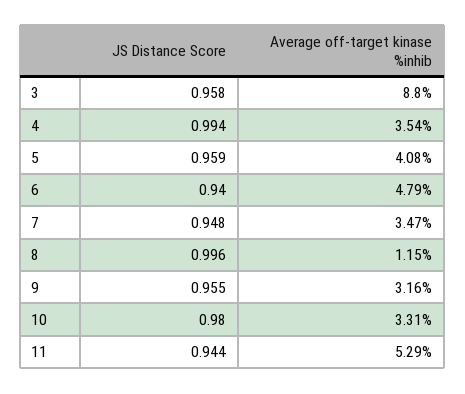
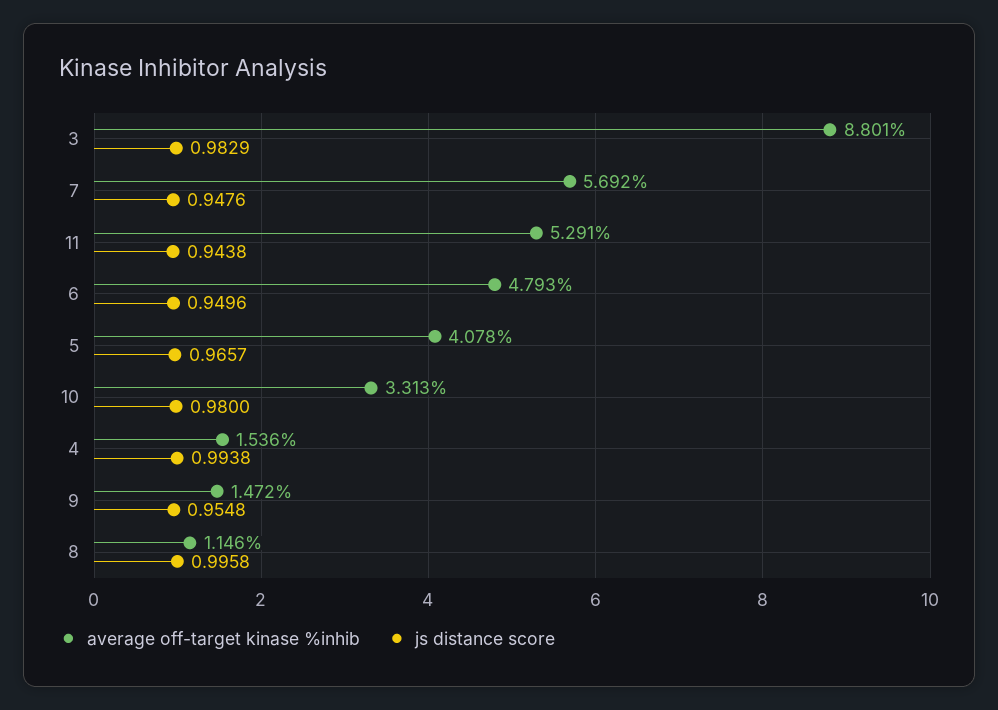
  {
    "JS Distance Score": {
-     "3": 0.958,
+     "3": 0.9829,
      "4": 0.9938,
-     "5": 0.959,
+     "5": 0.9657,
-     "6": 0.94,
+     "6": 0.9496,
      "7": 0.9476,
      "8": 0.9958,
      "9": 0.9548,
      "10": 0.98,
      "11": 0.9438
    },
    "Average off-target kinase %inhib": {
      "3": 8.801,
-     "4": 3.54,
+     "4": 1.536,
      "5": 4.078,
      "6": 4.793,
-     "7": 3.47,
+     "7": 5.692,
      "8": 1.146,
-     "9": 3.16,
+     "9": 1.472,
      "10": 3.313,
      "11": 5.291
    }
  }

